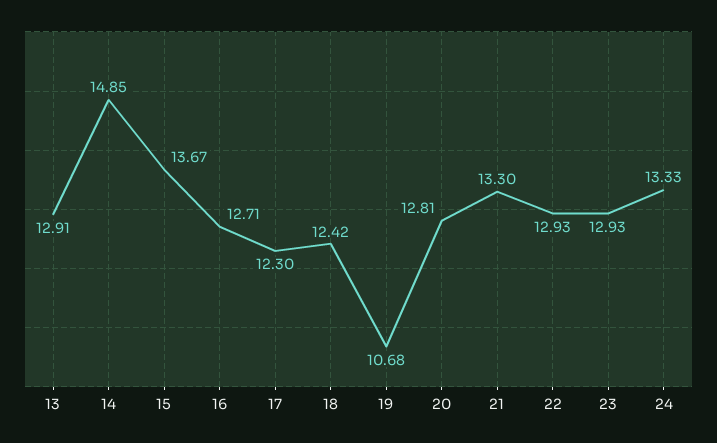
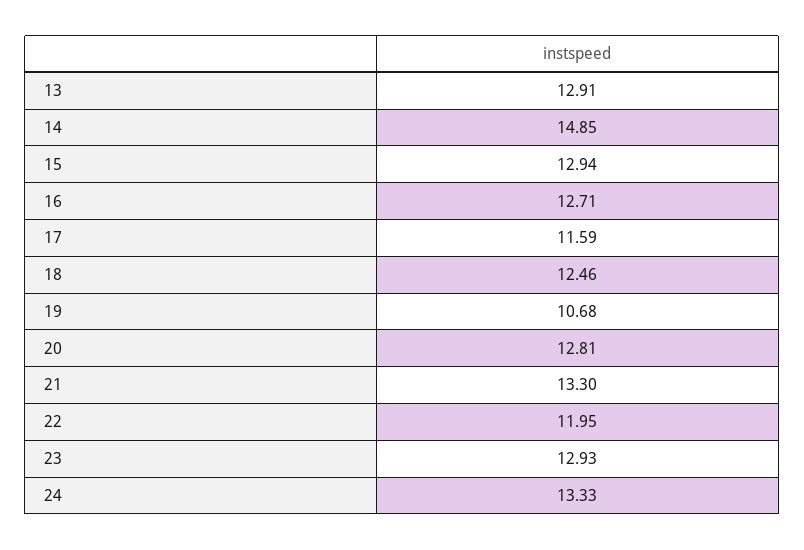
  {
    "13": 12.91,
    "14": 14.85,
-   "15": 13.67,
+   "15": 12.94,
    "16": 12.71,
-   "17": 12.3,
+   "17": 11.59,
-   "18": 12.42,
+   "18": 12.46,
    "19": 10.68,
    "20": 12.81,
    "21": 13.3,
-   "22": 12.93,
+   "22": 11.95,
    "23": 12.93,
    "24": 13.33
  }

